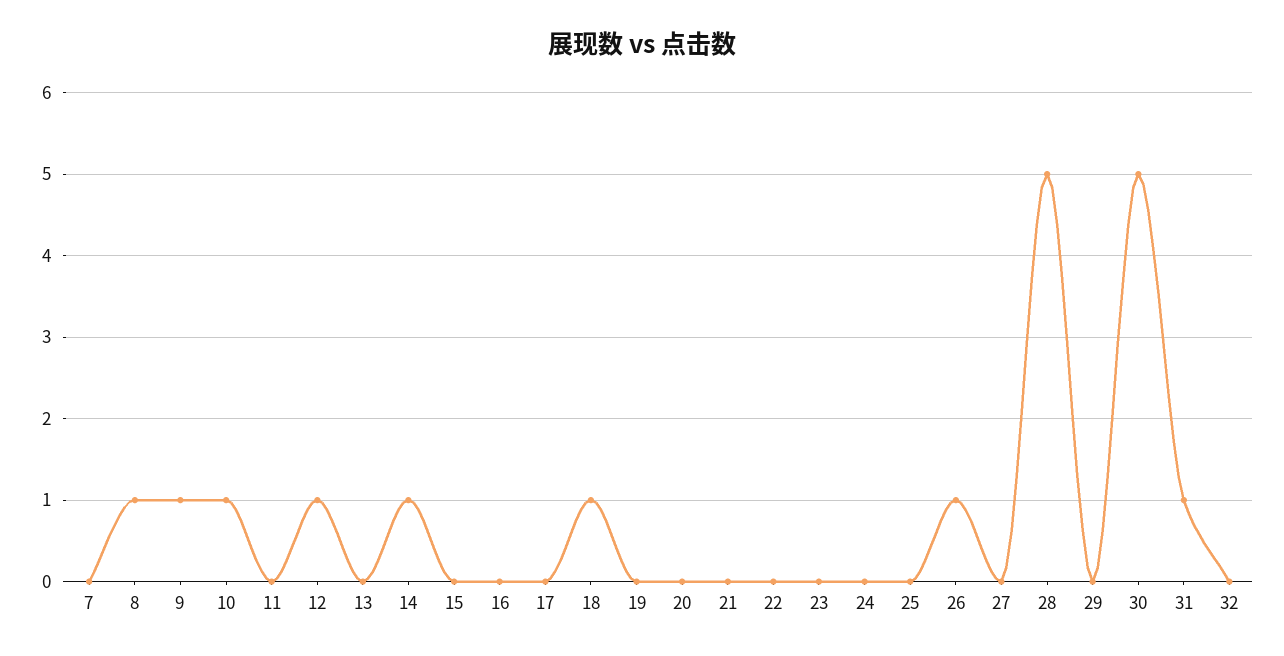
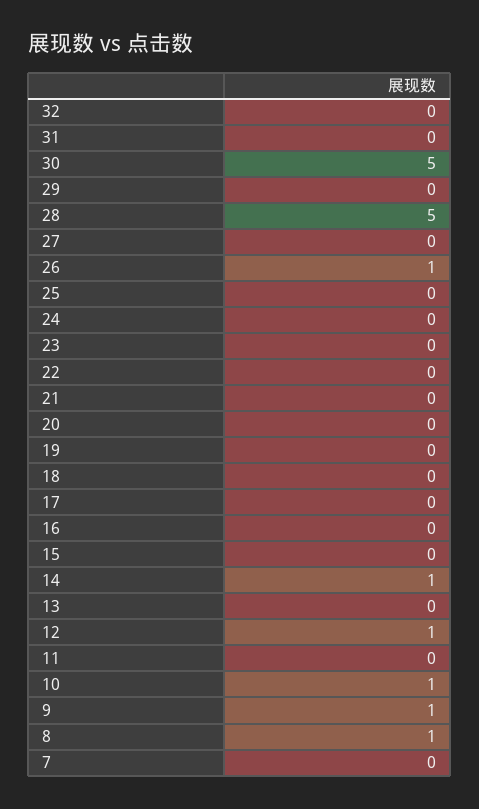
  {
    "7": 0,
    "8": 1,
    "9": 1,
    "10": 1,
    "11": 0,
    "12": 1,
    "13": 0,
    "14": 1,
    "15": 0,
    "16": 0,
    "17": 0,
-   "18": 1,
+   "18": 0,
    "19": 0,
    "20": 0,
    "21": 0,
    "22": 0,
    "23": 0,
    "24": 0,
    "25": 0,
    "26": 1,
    "27": 0,
    "28": 5,
    "29": 0,
    "30": 5,
-   "31": 1,
+   "31": 0,
    "32": 0
  }

